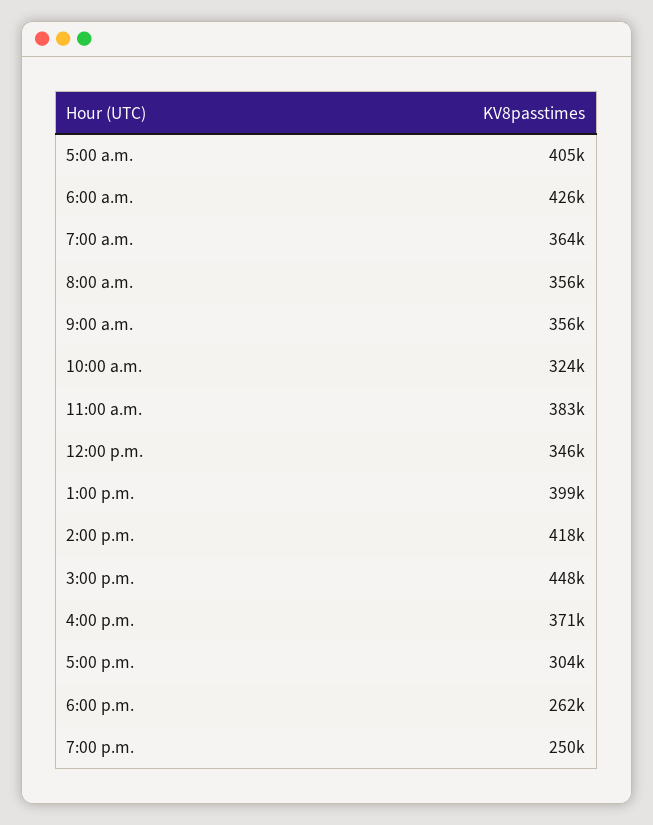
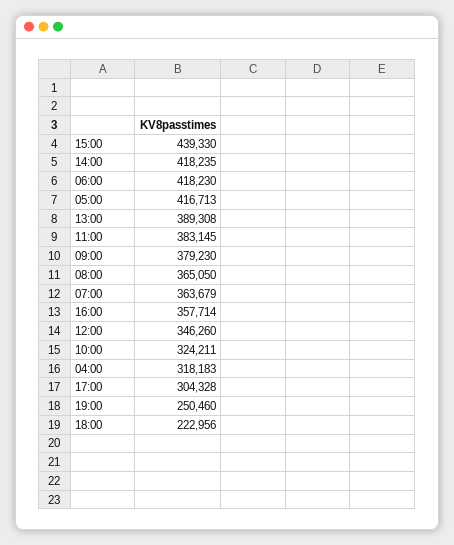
  {
-   "5:00 a.m.": 405000,
+   "5:00 a.m.": 416713,
-   "6:00 a.m.": 426000,
+   "6:00 a.m.": 418230,
    "7:00 a.m.": 363679,
-   "8:00 a.m.": 356000,
+   "8:00 a.m.": 365050,
-   "9:00 a.m.": 356000,
+   "9:00 a.m.": 379230,
    "10:00 a.m.": 324211,
    "11:00 a.m.": 383145,
    "12:00 p.m.": 346260,
-   "1:00 p.m.": 399000,
+   "1:00 p.m.": 389308,
    "2:00 p.m.": 418235,
-   "3:00 p.m.": 448000,
+   "3:00 p.m.": 439330,
-   "4:00 p.m.": 371000,
+   "4:00 p.m.": 357714,
    "5:00 p.m.": 304328,
-   "6:00 p.m.": 262000,
+   "6:00 p.m.": 222956,
-   "7:00 p.m.": 250460
+   "7:00 p.m.": 250460,
+   "04:00": 318183
  }

